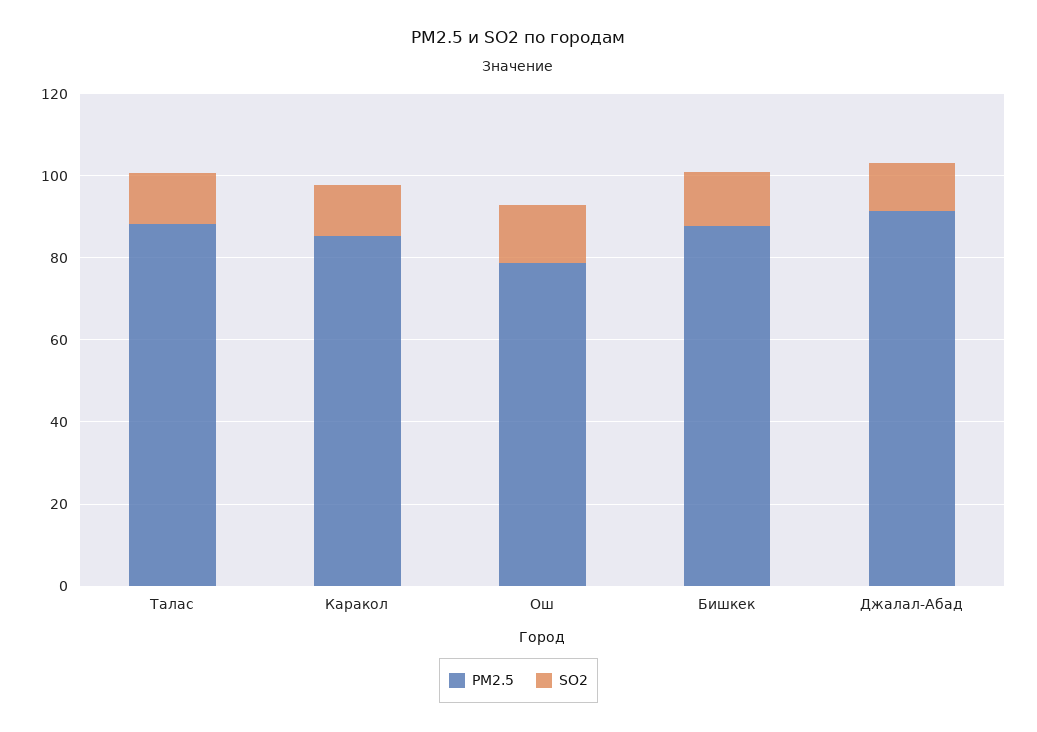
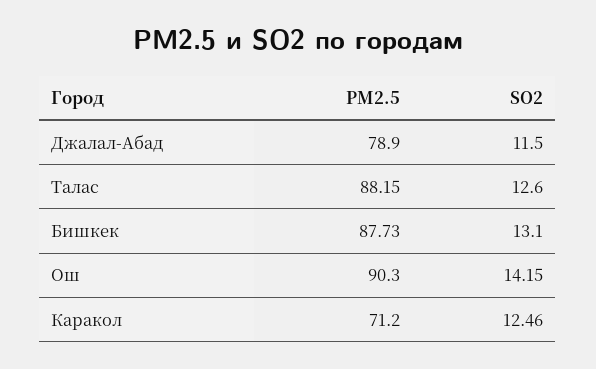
  {
    "PM2.5": {
      "Талас": 88.15,
-     "Каракол": 85,
+     "Каракол": 71.2,
-     "Ош": 80,
+     "Ош": 90.3,
      "Бишкек": 87.73,
-     "Джалал-Абад": 90
+     "Джалал-Абад": 78.9
    },
    "SO2": {
      "Талас": 12.6,
      "Каракол": 12.46,
      "Ош": 14.15,
      "Бишкек": 13.1,
      "Джалал-Абад": 11.5
    }
  }

